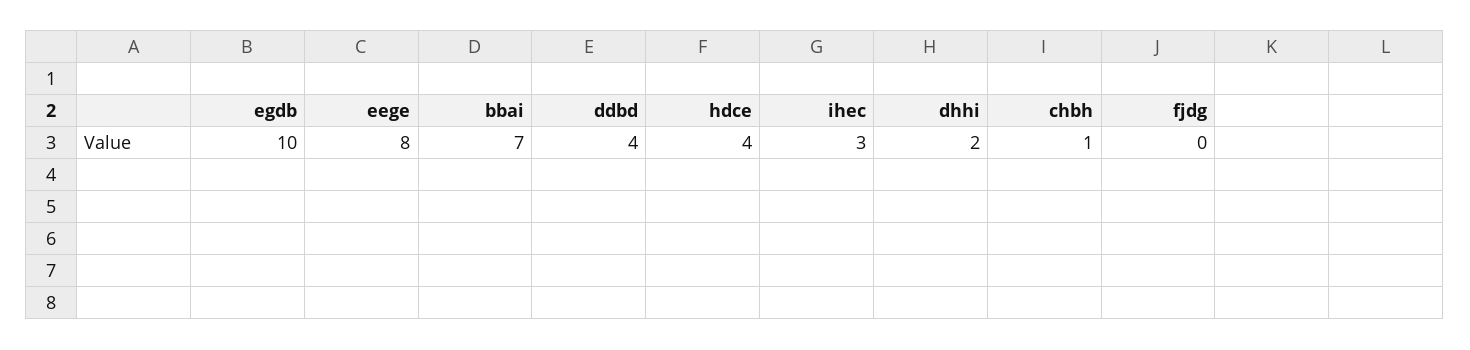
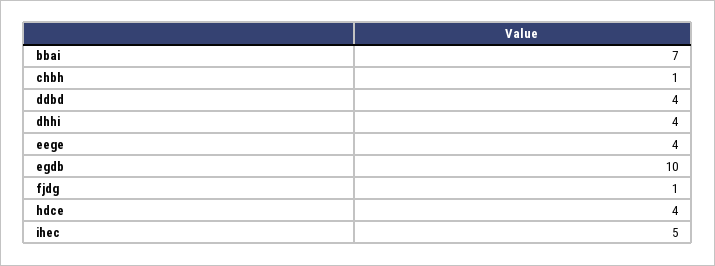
  {
    "egdb": 10,
-   "eege": 8,
+   "eege": 4,
    "bbai": 7,
    "ddbd": 4,
    "hdce": 4,
-   "ihec": 3,
+   "ihec": 5,
-   "dhhi": 2,
+   "dhhi": 4,
    "chbh": 1,
-   "fjdg": 0
+   "fjdg": 1
  }

